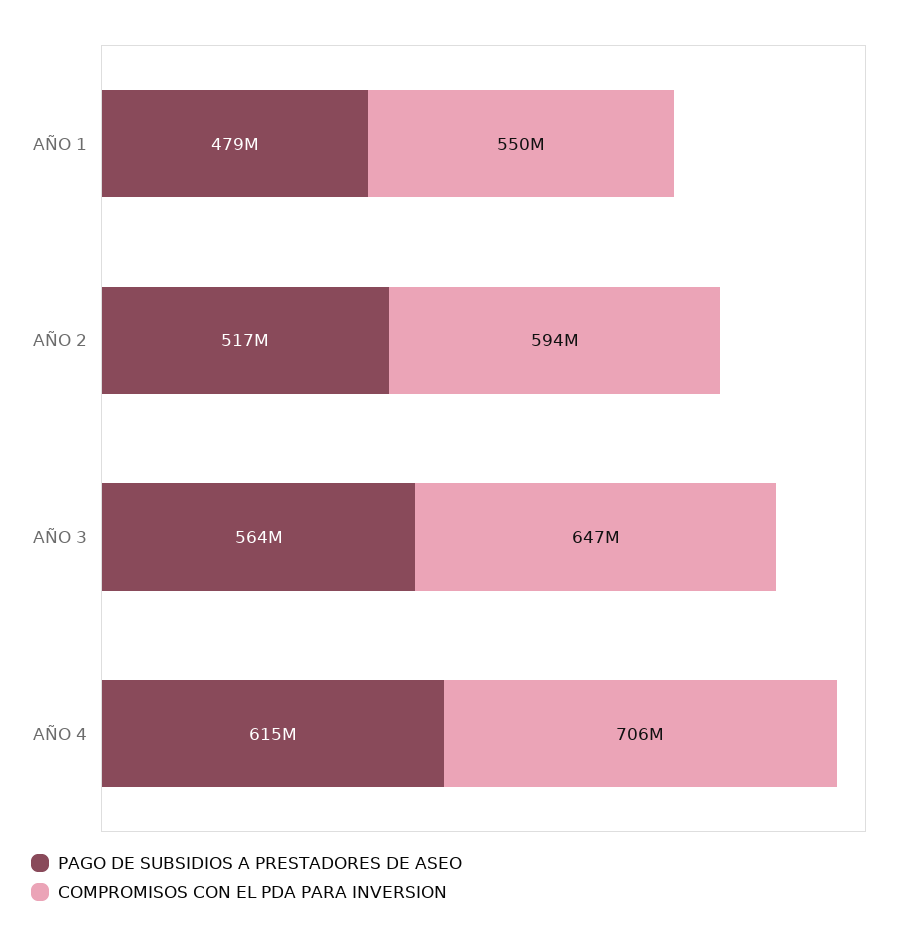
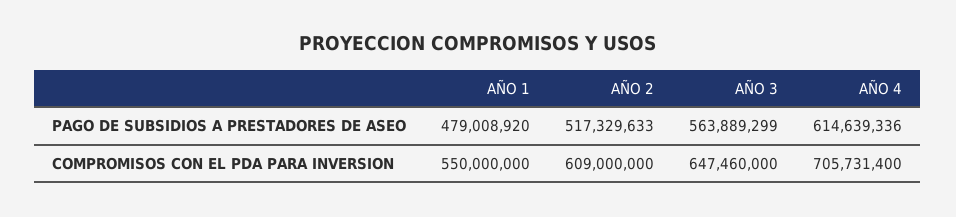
  {
    "PAGO DE SUBSIDIOS A PRESTADORES DE ASEO": {
      "AÑO 1": 479008920,
      "AÑO 2": 517329633,
      "AÑO 3": 563889299,
      "AÑO 4": 614639336
    },
    "COMPROMISOS CON EL PDA PARA INVERSION": {
      "AÑO 1": 550000000,
-     "AÑO 2": 594000000,
+     "AÑO 2": 609000000,
      "AÑO 3": 647460000,
      "AÑO 4": 705731400
    }
  }

